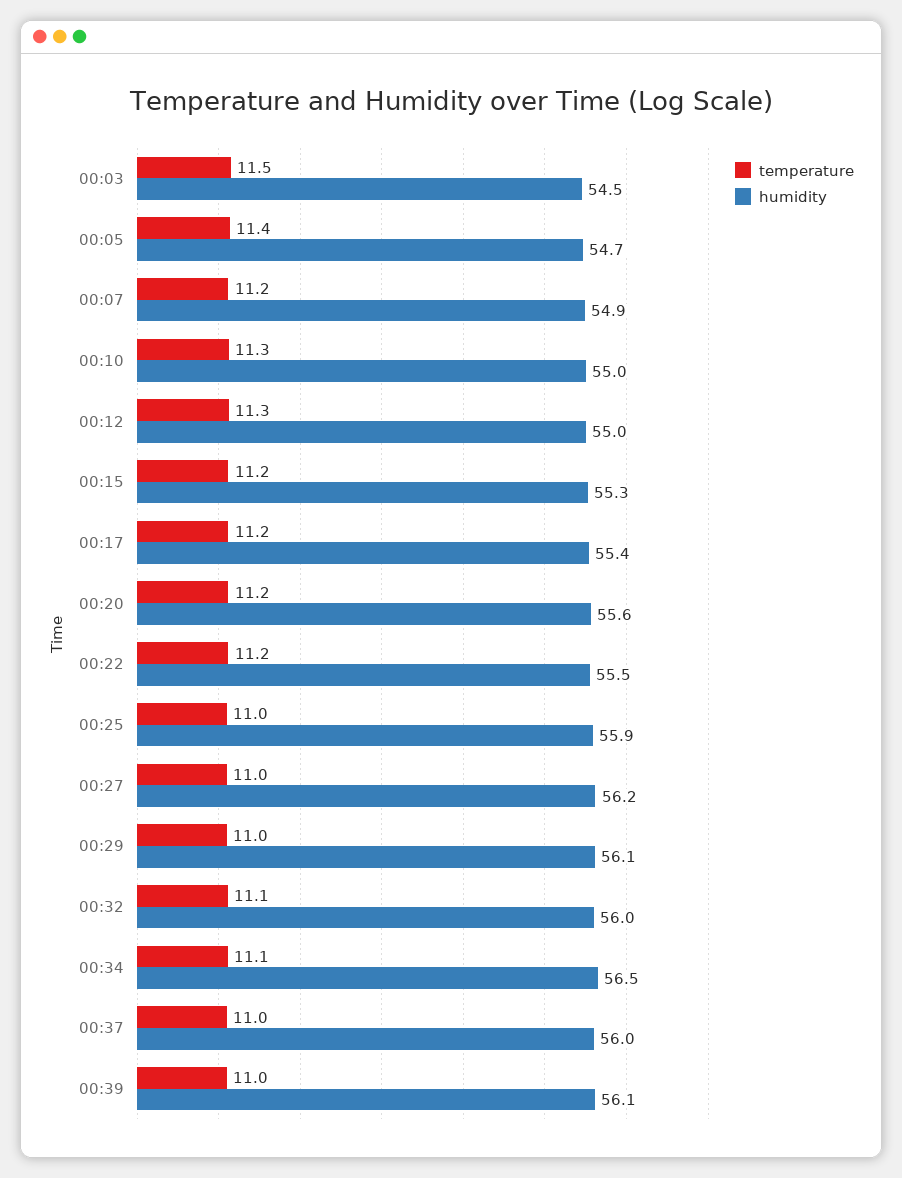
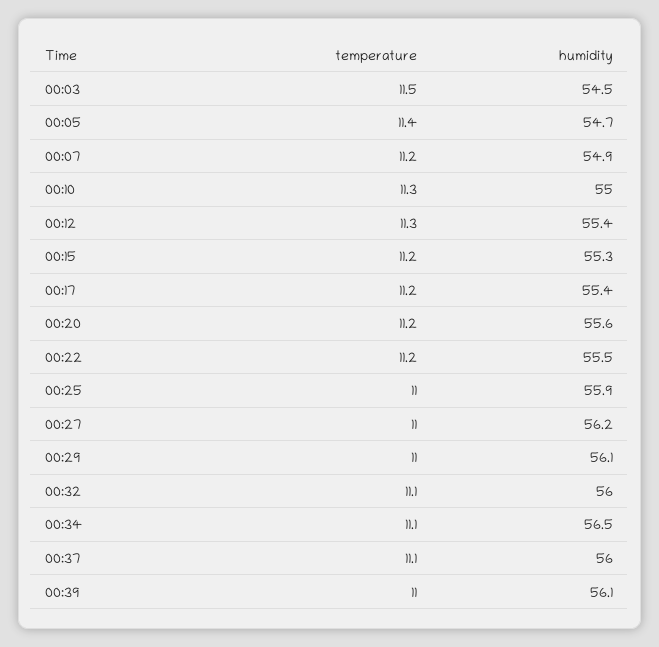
  {
    "temperature": {
      "00:03": 11.5,
      "00:05": 11.4,
      "00:07": 11.2,
      "00:10": 11.3,
      "00:12": 11.3,
      "00:15": 11.2,
      "00:17": 11.2,
      "00:20": 11.2,
      "00:22": 11.2,
      "00:25": 11,
      "00:27": 11,
      "00:29": 11,
      "00:32": 11.1,
      "00:34": 11.1,
-     "00:37": 11,
+     "00:37": 11.1,
      "00:39": 11
    },
    "humidity": {
      "00:03": 54.5,
      "00:05": 54.7,
      "00:07": 54.9,
      "00:10": 55,
-     "00:12": 55,
+     "00:12": 55.4,
      "00:15": 55.3,
      "00:17": 55.4,
      "00:20": 55.6,
      "00:22": 55.5,
      "00:25": 55.9,
      "00:27": 56.2,
      "00:29": 56.1,
      "00:32": 56,
      "00:34": 56.5,
      "00:37": 56,
      "00:39": 56.1
    }
  }

